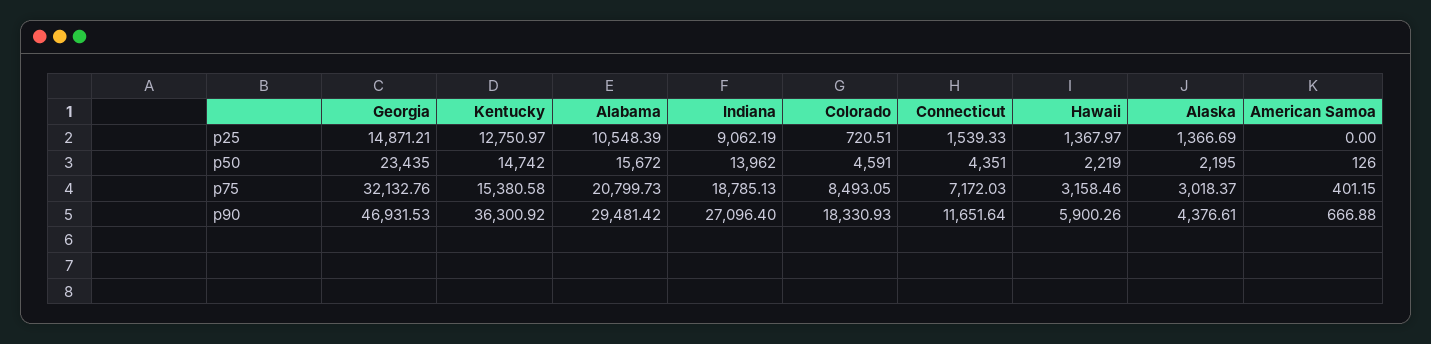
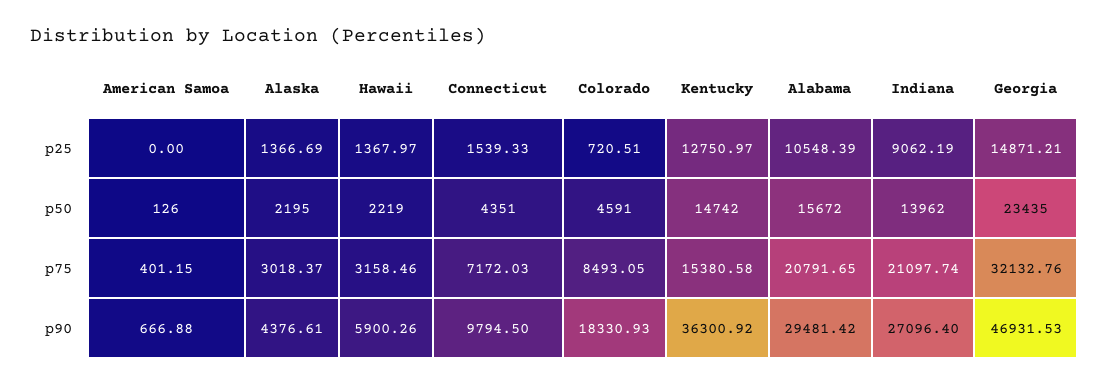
  {
    "Georgia": {
      "p25": 14871.21,
      "p50": 23435,
      "p75": 32132.76,
      "p90": 46931.53
    },
    "Kentucky": {
      "p25": 12750.97,
      "p50": 14742,
      "p75": 15380.58,
      "p90": 36300.92
    },
    "Alabama": {
      "p25": 10548.39,
      "p50": 15672,
-     "p75": 20799.73,
+     "p75": 20791.65,
      "p90": 29481.42
    },
    "Indiana": {
      "p25": 9062.19,
      "p50": 13962,
-     "p75": 18785.13,
+     "p75": 21097.74,
      "p90": 27096.4
    },
    "Colorado": {
      "p25": 720.51,
      "p50": 4591,
      "p75": 8493.05,
      "p90": 18330.93
    },
    "Connecticut": {
      "p25": 1539.33,
      "p50": 4351,
      "p75": 7172.03,
-     "p90": 11651.64
+     "p90": 9794.5
    },
    "Hawaii": {
      "p25": 1367.97,
      "p50": 2219,
      "p75": 3158.46,
      "p90": 5900.26
    },
    "Alaska": {
      "p25": 1366.69,
      "p50": 2195,
      "p75": 3018.37,
      "p90": 4376.61
    },
    "American Samoa": {
      "p25": 0,
      "p50": 126,
      "p75": 401.15,
      "p90": 666.88
    }
  }

